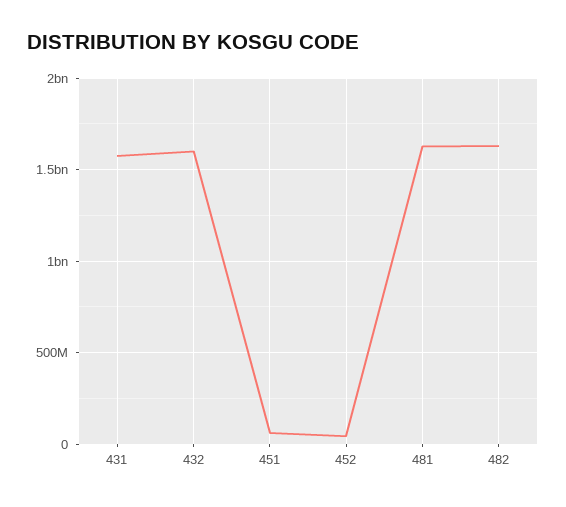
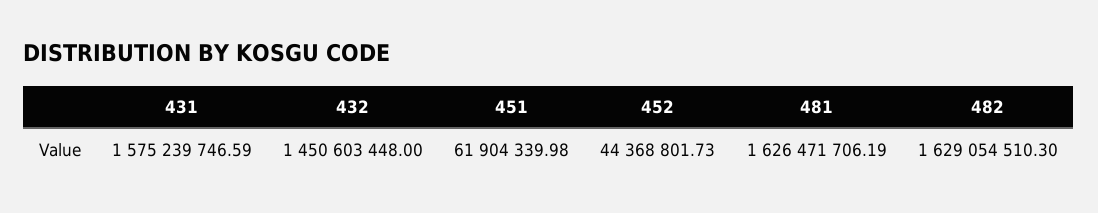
  {
    "431": 1575239746.59,
-   "432": 1600000000,
+   "432": 1450603448,
    "451": 61904339.98,
    "452": 44368801.73,
    "481": 1626471706.19,
    "482": 1629054510.3
  }

